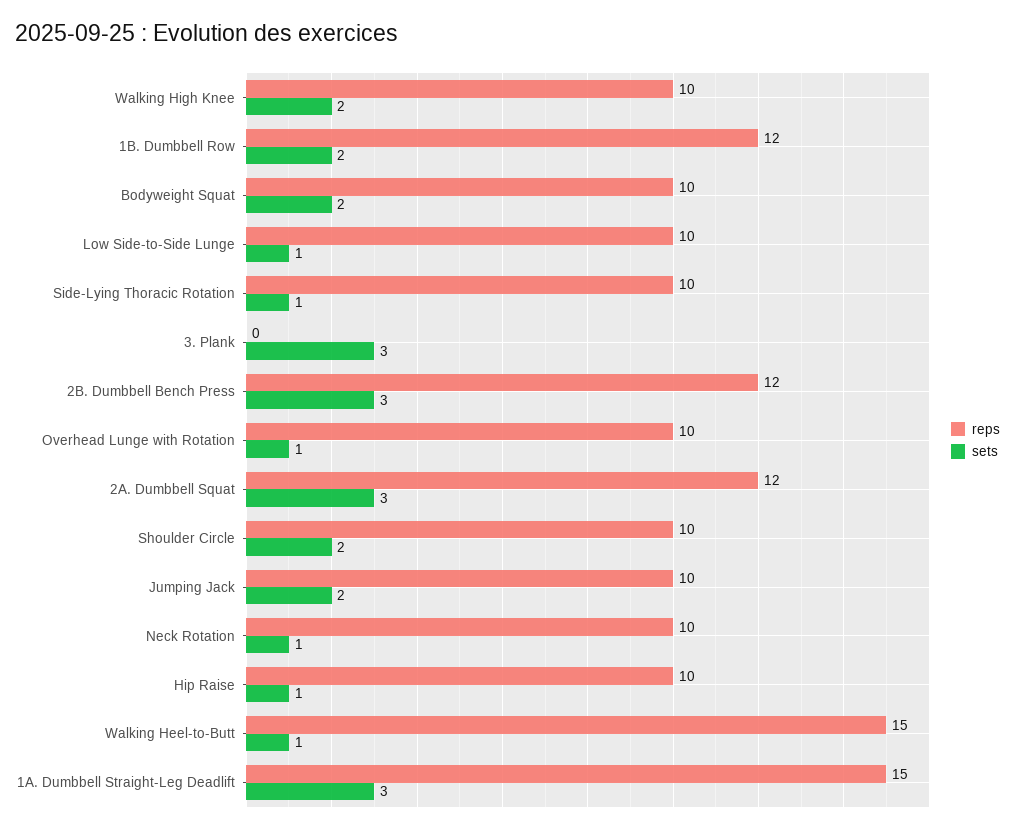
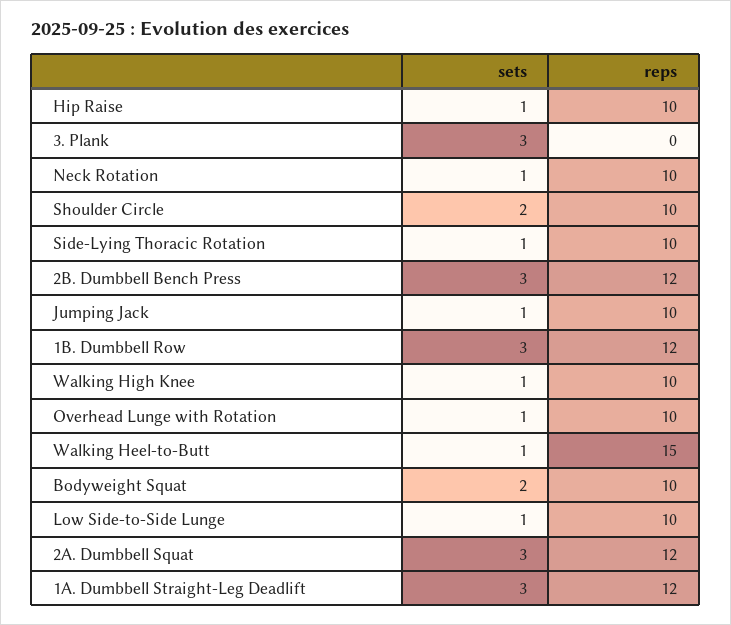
  {
    "reps": {
      "Walking High Knee": 10,
      "1B. Dumbbell Row": 12,
      "Bodyweight Squat": 10,
      "Low Side-to-Side Lunge": 10,
      "Side-Lying Thoracic Rotation": 10,
      "3. Plank": 0,
      "2B. Dumbbell Bench Press": 12,
      "Overhead Lunge with Rotation": 10,
      "2A. Dumbbell Squat": 12,
      "Shoulder Circle": 10,
      "Jumping Jack": 10,
      "Neck Rotation": 10,
      "Hip Raise": 10,
      "Walking Heel-to-Butt": 15,
-     "1A. Dumbbell Straight-Leg Deadlift": 15
+     "1A. Dumbbell Straight-Leg Deadlift": 12
    },
    "sets": {
-     "Walking High Knee": 2,
+     "Walking High Knee": 1,
-     "1B. Dumbbell Row": 2,
+     "1B. Dumbbell Row": 3,
      "Bodyweight Squat": 2,
      "Low Side-to-Side Lunge": 1,
      "Side-Lying Thoracic Rotation": 1,
      "3. Plank": 3,
      "2B. Dumbbell Bench Press": 3,
      "Overhead Lunge with Rotation": 1,
      "2A. Dumbbell Squat": 3,
      "Shoulder Circle": 2,
-     "Jumping Jack": 2,
+     "Jumping Jack": 1,
      "Neck Rotation": 1,
      "Hip Raise": 1,
      "Walking Heel-to-Butt": 1,
      "1A. Dumbbell Straight-Leg Deadlift": 3
    }
  }

